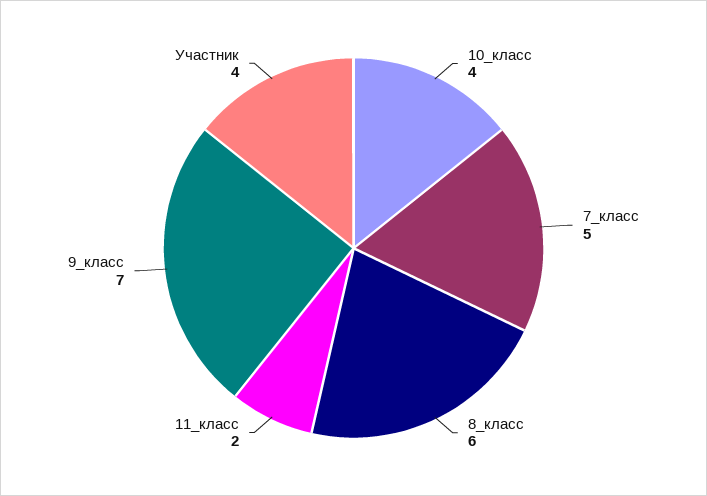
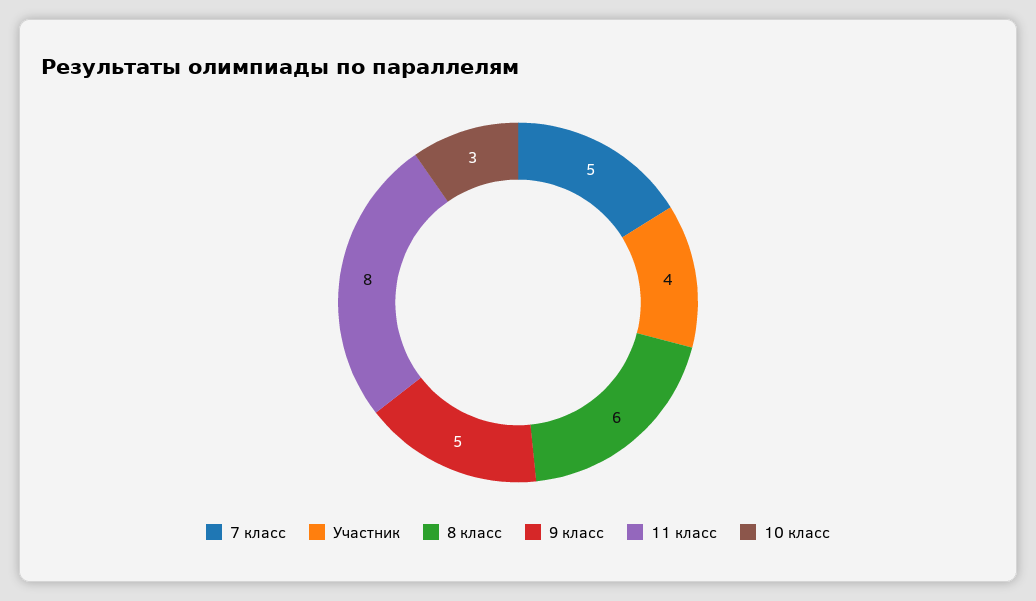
  {
-   "10_класс": 4,
+   "10_класс": 3,
    "7_класс": 5,
    "8_класс": 6,
-   "11_класс": 2,
+   "11_класс": 8,
-   "9_класс": 7,
+   "9_класс": 5,
    "Участник": 4
  }

